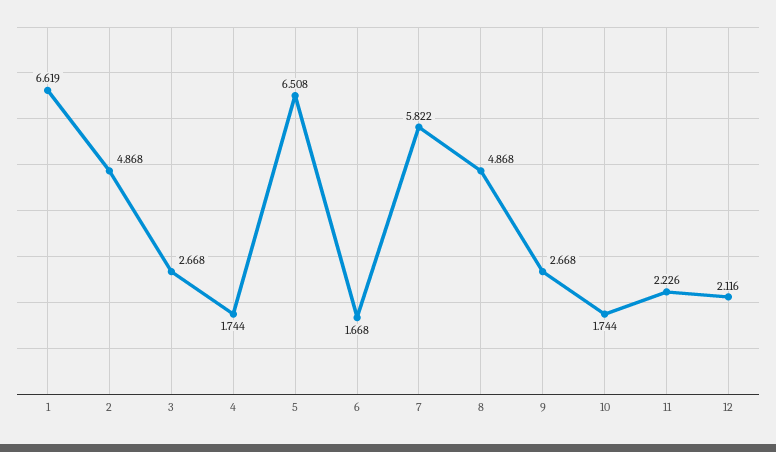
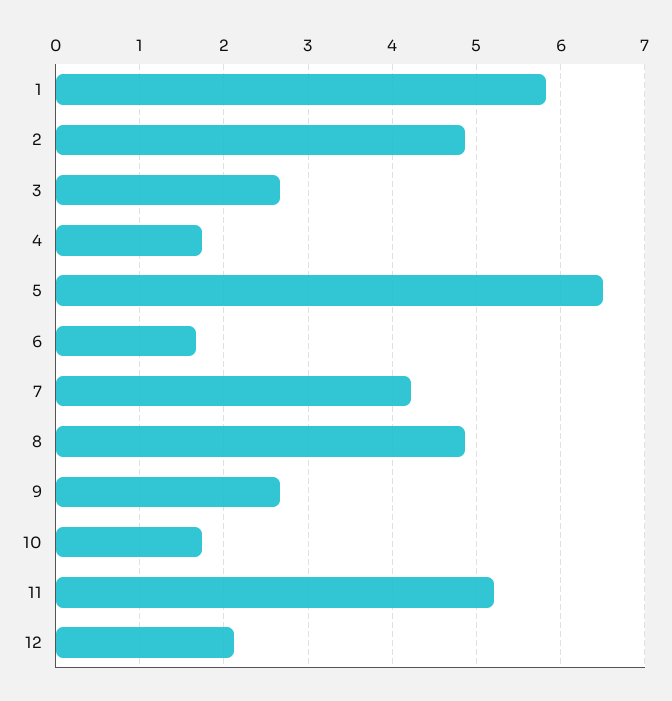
  {
-   "1": 6.619,
+   "1": 5.8,
    "2": 4.868,
    "3": 2.668,
    "4": 1.744,
    "5": 6.508,
    "6": 1.668,
-   "7": 5.822,
+   "7": 4.2,
    "8": 4.868,
    "9": 2.668,
    "10": 1.744,
-   "11": 2.226,
+   "11": 5.2,
    "12": 2.116
  }

